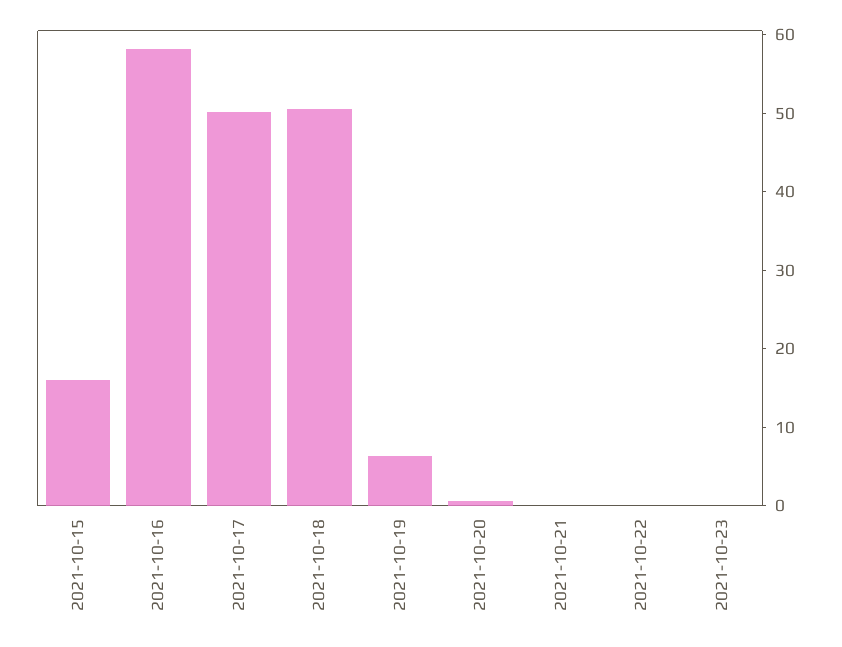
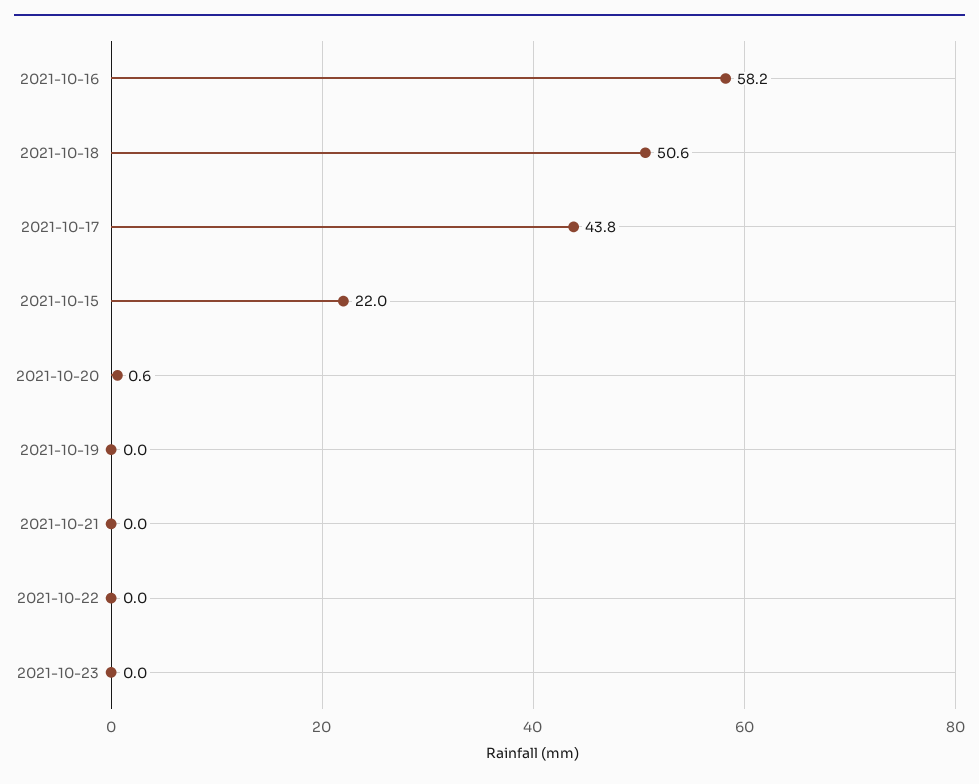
  {
-   "2021-10-15": 16,
+   "2021-10-15": 22,
    "2021-10-16": 58.2,
-   "2021-10-17": 50,
+   "2021-10-17": 43.8,
    "2021-10-18": 50.6,
-   "2021-10-19": 6,
+   "2021-10-19": 0,
    "2021-10-20": 0.6,
    "2021-10-21": 0,
    "2021-10-22": 0,
    "2021-10-23": 0
  }

